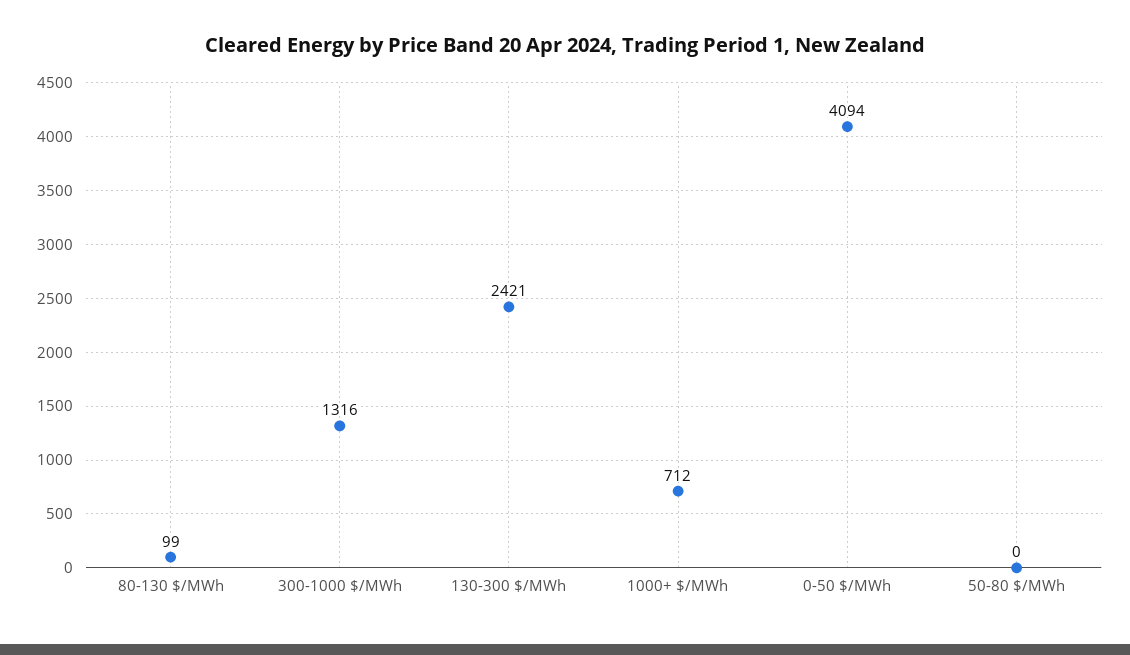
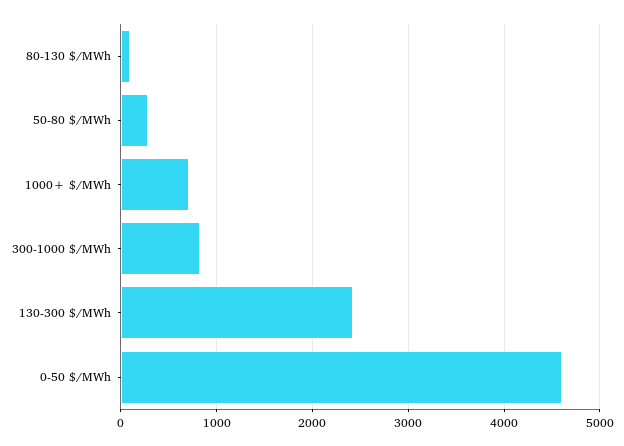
  {
    "80-130 $/MWh": 99,
-   "300-1000 $/MWh": 1316,
+   "300-1000 $/MWh": 800,
    "130-300 $/MWh": 2421,
    "1000+ $/MWh": 712,
-   "0-50 $/MWh": 4094,
+   "0-50 $/MWh": 4600,
-   "50-80 $/MWh": 0
+   "50-80 $/MWh": 300
  }

